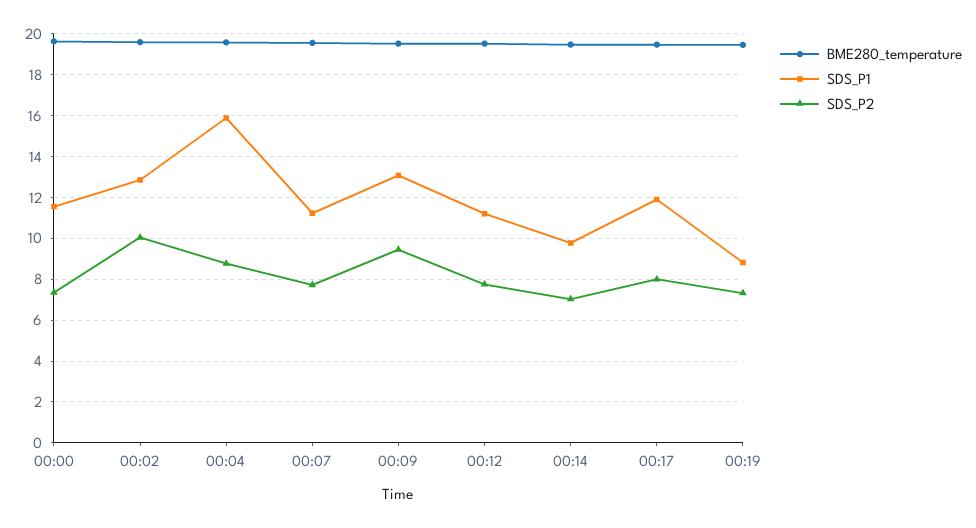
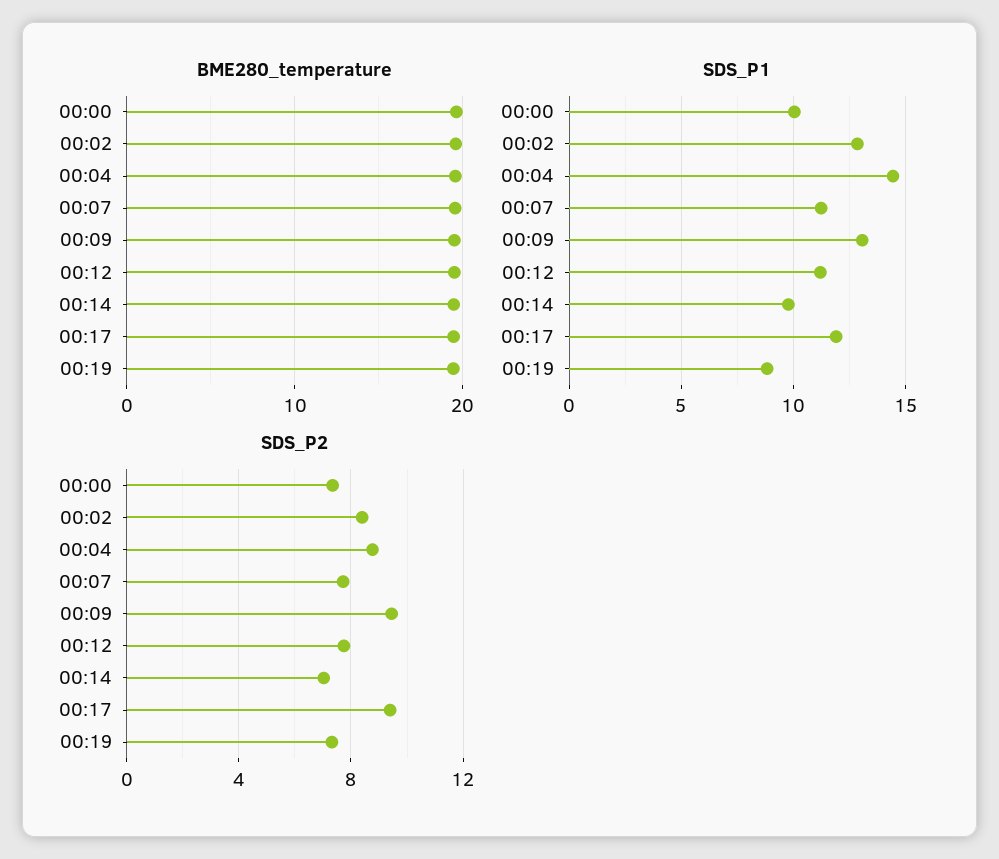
  {
    "BME280_temperature": {
      "00:00": 19.5,
      "00:02": 19.5,
      "00:04": 19.5,
      "00:07": 19.5,
      "00:09": 19.5,
      "00:12": 19.5,
      "00:14": 19.5,
      "00:17": 19.5,
      "00:19": 19.5
    },
    "SDS_P1": {
-     "00:00": 11.5,
+     "00:00": 10,
      "00:02": 13,
-     "00:04": 16,
+     "00:04": 14.5,
      "00:07": 11,
      "00:09": 13,
      "00:12": 11,
      "00:14": 10,
      "00:17": 12,
      "00:19": 9
    },
    "SDS_P2": {
      "00:00": 7.5,
-     "00:02": 10,
+     "00:02": 8.5,
      "00:04": 9,
      "00:07": 7.5,
      "00:09": 9.5,
      "00:12": 8,
      "00:14": 7,
-     "00:17": 8,
+     "00:17": 9.5,
      "00:19": 7.5
    }
  }

